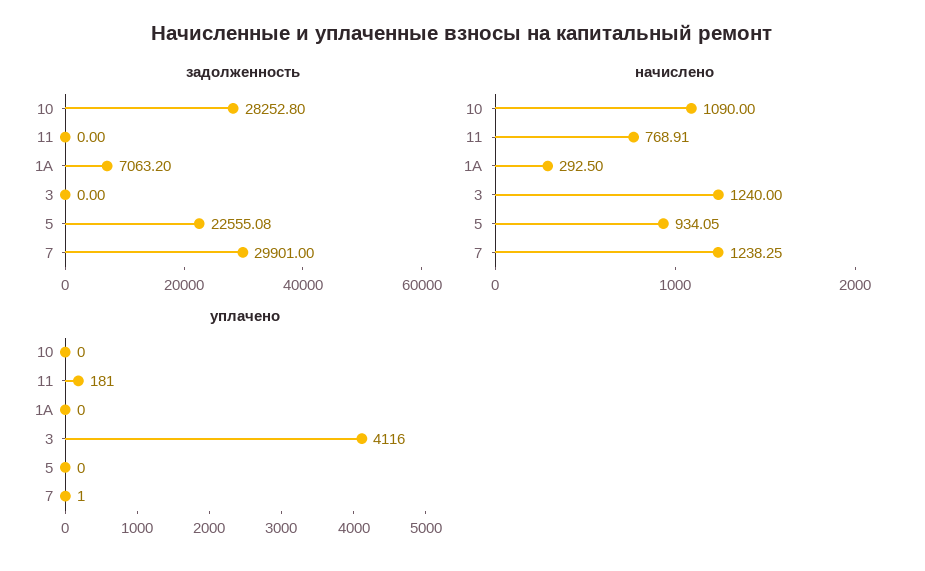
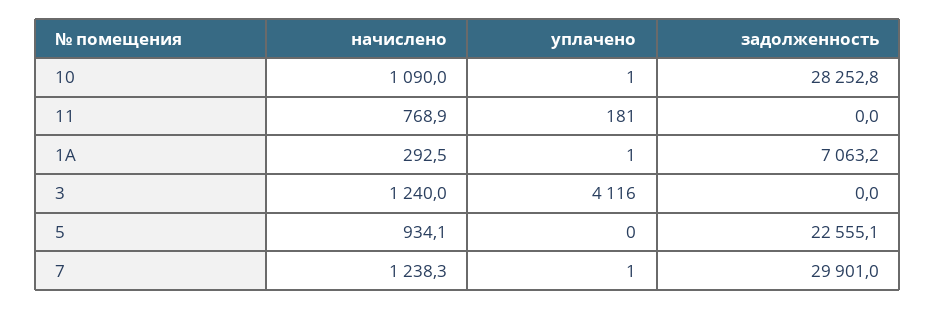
  {
    "задолженность": {
      "10": 28252.8,
      "11": 0,
      "1А": 7063.2,
      "3": 0,
      "5": 22555.08,
      "7": 29901
    },
    "начислено": {
      "10": 1090,
      "11": 768.91,
      "1А": 292.5,
      "3": 1240,
      "5": 934.05,
      "7": 1238.25
    },
    "уплачено": {
-     "10": 0,
+     "10": 1,
      "11": 181,
-     "1А": 0,
+     "1А": 1,
      "3": 4116,
      "5": 0,
      "7": 1
    }
  }

